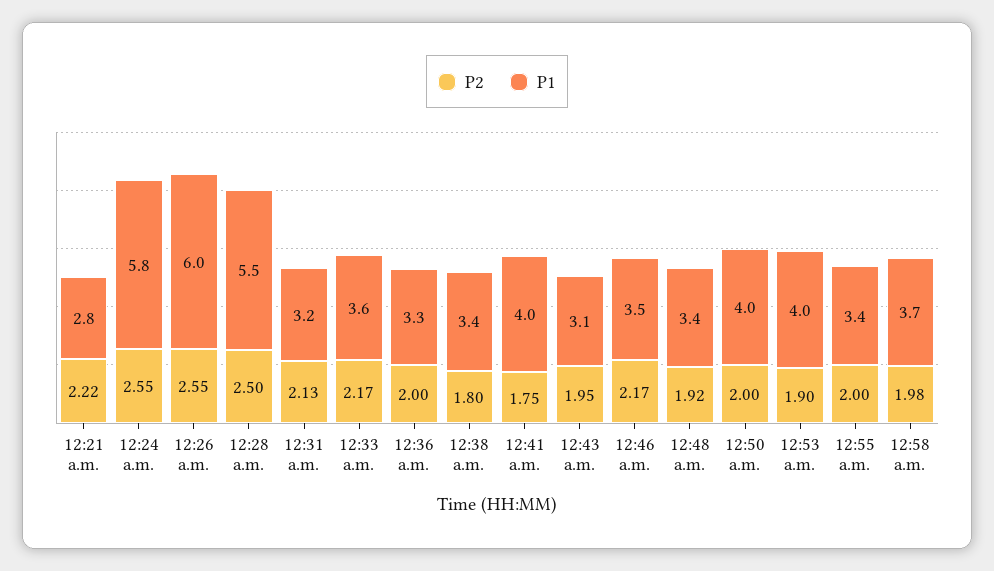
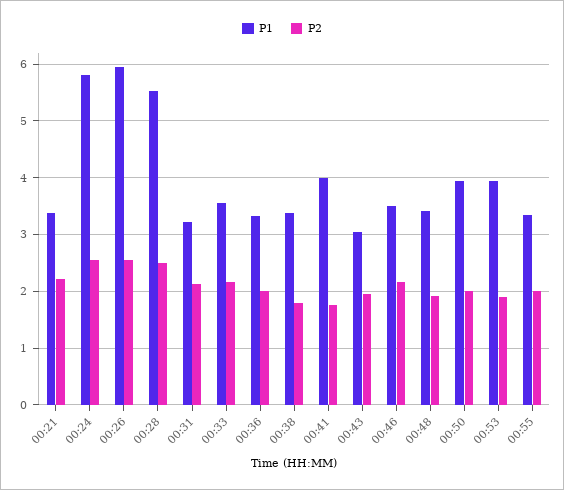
  {
    "P2": {
      "12:21 a.m.": 2.22,
      "12:24 a.m.": 2.55,
      "12:26 a.m.": 2.55,
      "12:28 a.m.": 2.5,
      "12:31 a.m.": 2.13,
      "12:33 a.m.": 2.17,
      "12:36 a.m.": 2,
      "12:38 a.m.": 1.8,
      "12:41 a.m.": 1.75,
      "12:43 a.m.": 1.95,
      "12:46 a.m.": 2.17,
      "12:48 a.m.": 1.92,
      "12:50 a.m.": 2,
      "12:53 a.m.": 1.9,
-     "12:55 a.m.": 2,
+     "12:55 a.m.": 2
-     "12:58 a.m.": 1.98
    },
    "P1": {
-     "12:21 a.m.": 2.8,
+     "12:21 a.m.": 3.4,
      "12:24 a.m.": 5.8,
      "12:26 a.m.": 6,
      "12:28 a.m.": 5.5,
      "12:31 a.m.": 3.2,
      "12:33 a.m.": 3.6,
      "12:36 a.m.": 3.3,
      "12:38 a.m.": 3.4,
      "12:41 a.m.": 4,
      "12:43 a.m.": 3.1,
      "12:46 a.m.": 3.5,
      "12:48 a.m.": 3.4,
      "12:50 a.m.": 4,
      "12:53 a.m.": 4,
-     "12:55 a.m.": 3.4,
+     "12:55 a.m.": 3.4
-     "12:58 a.m.": 3.7
    }
  }

